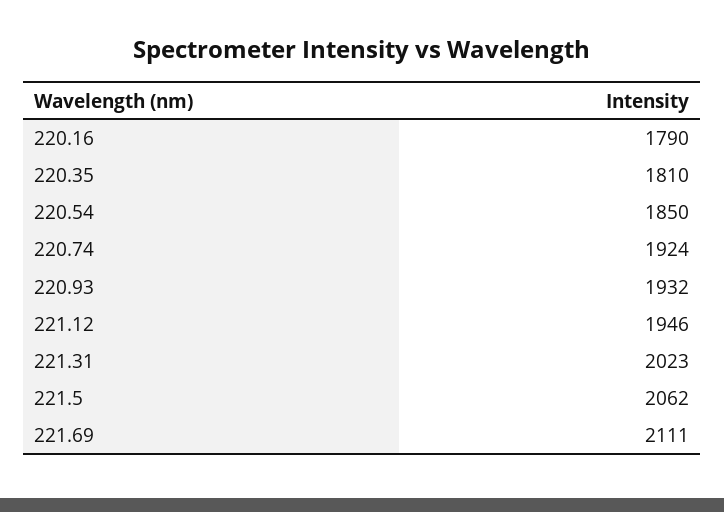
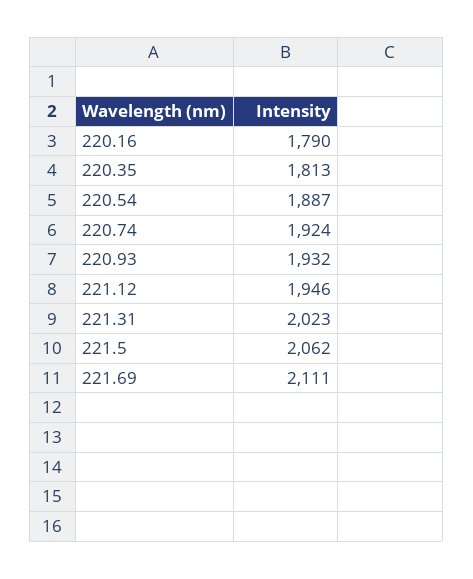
  {
    "220.16": 1790,
-   "220.35": 1810,
+   "220.35": 1813,
-   "220.54": 1850,
+   "220.54": 1887,
    "220.74": 1924,
    "220.93": 1932,
    "221.12": 1946,
    "221.31": 2023,
    "221.5": 2062,
    "221.69": 2111
  }

